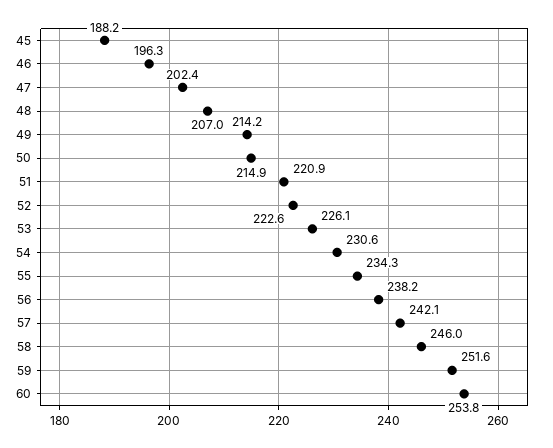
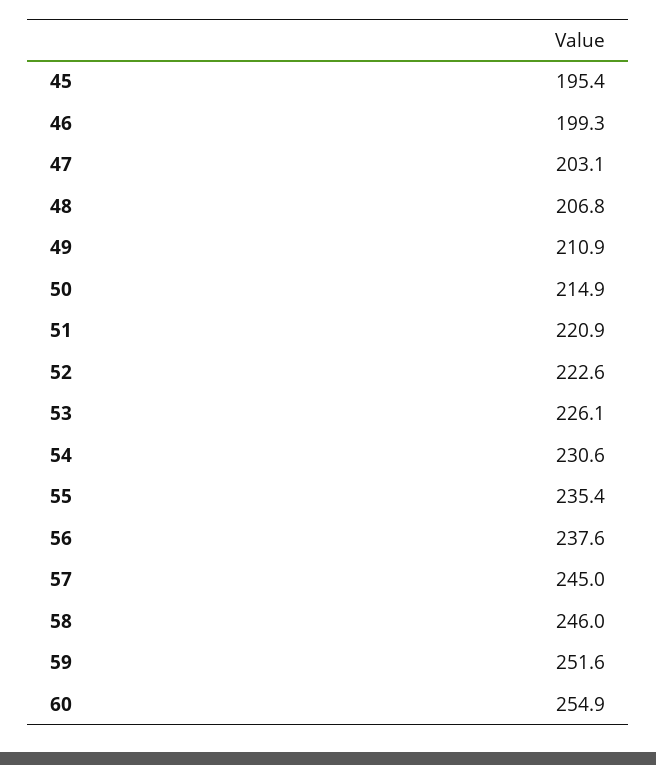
  {
-   "45": 188.2,
+   "45": 195.4,
-   "46": 196.3,
+   "46": 199.3,
-   "47": 202.4,
+   "47": 203.1,
-   "48": 207,
+   "48": 206.8,
-   "49": 214.2,
+   "49": 210.9,
    "50": 214.9,
    "51": 220.9,
    "52": 222.6,
    "53": 226.1,
    "54": 230.6,
-   "55": 234.3,
+   "55": 235.4,
-   "56": 238.2,
+   "56": 237.6,
-   "57": 242.1,
+   "57": 245,
    "58": 246,
    "59": 251.6,
-   "60": 253.8
+   "60": 254.9
  }

